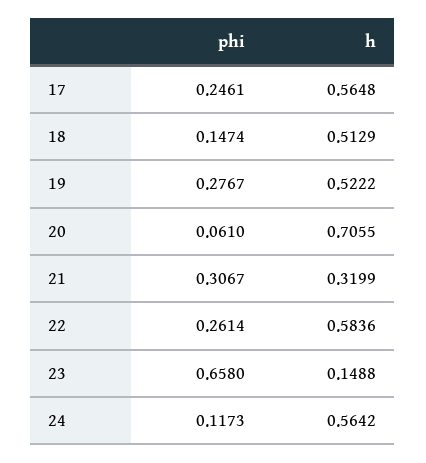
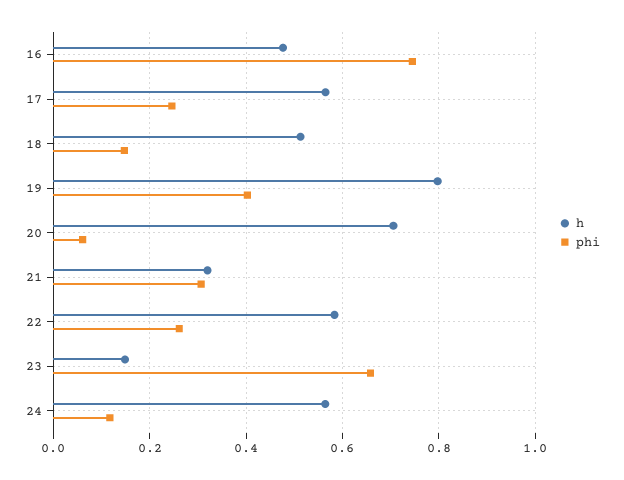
  {
    "phi": {
      "17": 0.2461,
      "18": 0.1474,
-     "19": 0.2767,
+     "19": 0.4,
      "20": 0.061,
      "21": 0.3067,
      "22": 0.2614,
      "23": 0.658,
-     "24": 0.1173
+     "24": 0.1173,
+     "16": 0.74
    },
    "h": {
      "17": 0.5648,
      "18": 0.5129,
-     "19": 0.5222,
+     "19": 0.8,
      "20": 0.7055,
      "21": 0.3199,
      "22": 0.5836,
      "23": 0.1488,
-     "24": 0.5642
+     "24": 0.5642,
+     "16": 0.48
    }
  }

